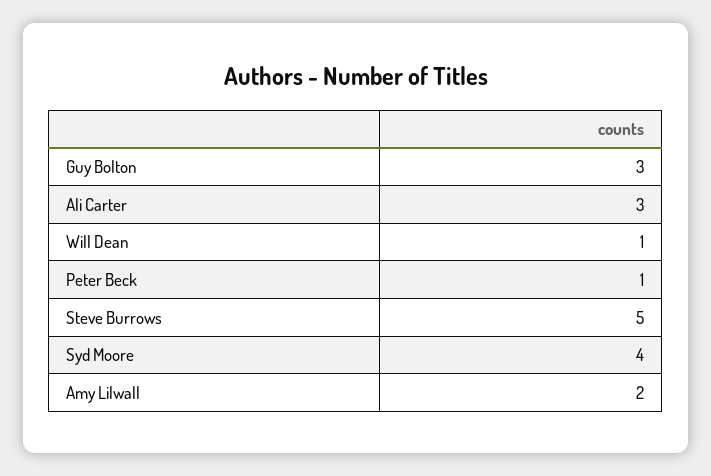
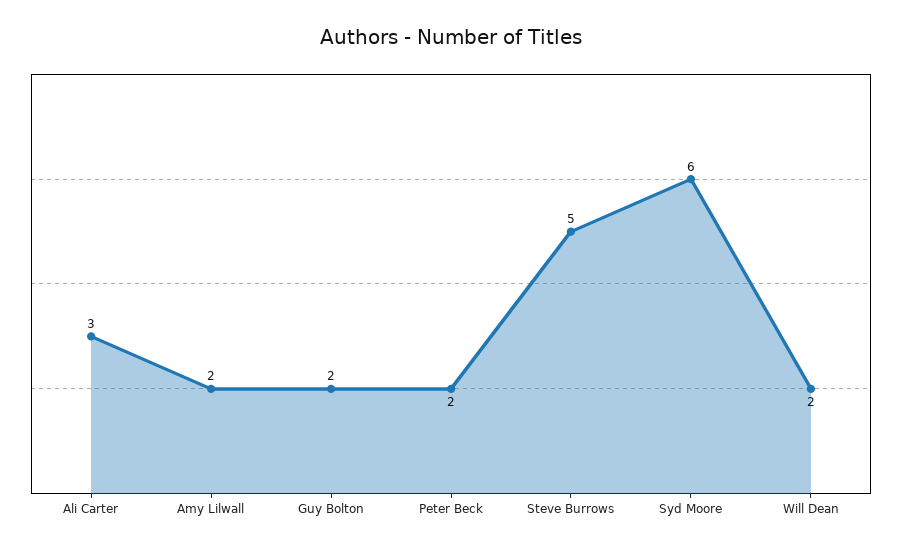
  {
-   "Guy Bolton": 3,
+   "Guy Bolton": 2,
    "Ali Carter": 3,
-   "Will Dean": 1,
+   "Will Dean": 2,
-   "Peter Beck": 1,
+   "Peter Beck": 2,
    "Steve Burrows": 5,
-   "Syd Moore": 4,
+   "Syd Moore": 6,
    "Amy Lilwall": 2
  }

